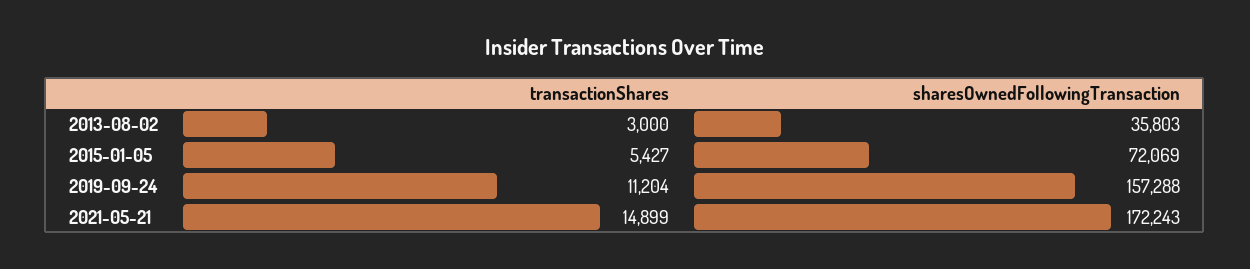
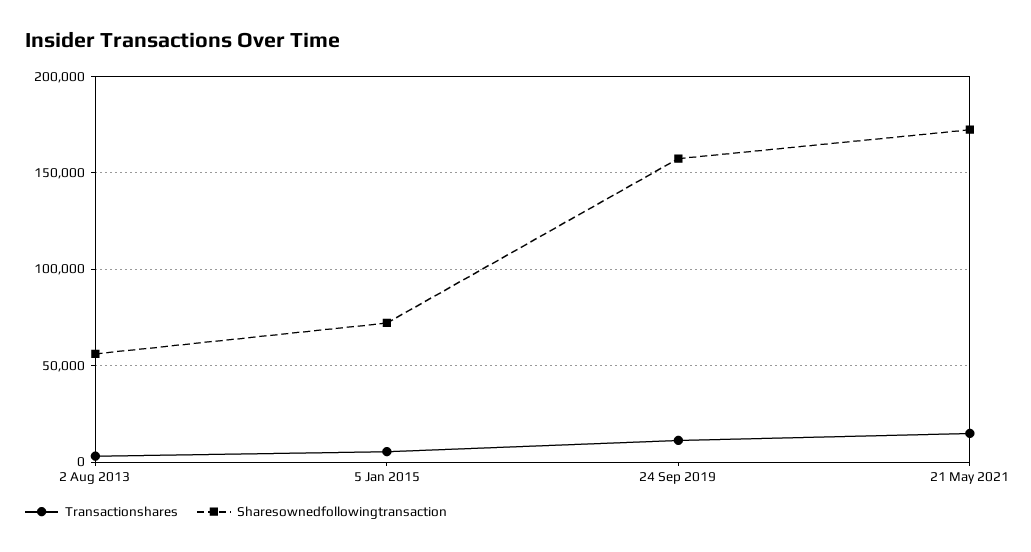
  {
    "transactionShares": {
      "2013-08-02": 3000,
      "2015-01-05": 5427,
      "2019-09-24": 11204,
      "2021-05-21": 14899
    },
    "sharesOwnedFollowingTransaction": {
-     "2013-08-02": 35803,
+     "2013-08-02": 55000,
      "2015-01-05": 72069,
      "2019-09-24": 157288,
      "2021-05-21": 172243
    }
  }

